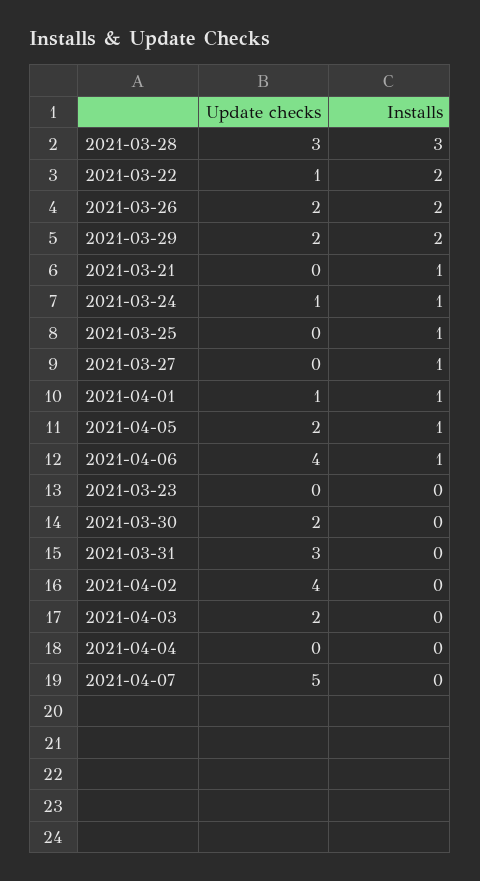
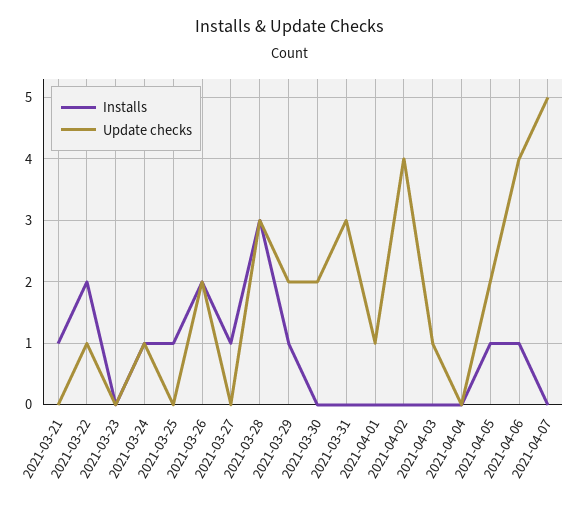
  {
    "Update checks": {
      "2021-03-28": 3,
      "2021-03-22": 1,
      "2021-03-26": 2,
      "2021-03-29": 2,
      "2021-03-21": 0,
      "2021-03-24": 1,
      "2021-03-25": 0,
      "2021-03-27": 0,
      "2021-04-01": 1,
      "2021-04-05": 2,
      "2021-04-06": 4,
      "2021-03-23": 0,
      "2021-03-30": 2,
      "2021-03-31": 3,
      "2021-04-02": 4,
-     "2021-04-03": 2,
+     "2021-04-03": 1,
      "2021-04-04": 0,
      "2021-04-07": 5
    },
    "Installs": {
      "2021-03-28": 3,
      "2021-03-22": 2,
      "2021-03-26": 2,
-     "2021-03-29": 2,
+     "2021-03-29": 1,
      "2021-03-21": 1,
      "2021-03-24": 1,
      "2021-03-25": 1,
      "2021-03-27": 1,
-     "2021-04-01": 1,
+     "2021-04-01": 0,
      "2021-04-05": 1,
      "2021-04-06": 1,
      "2021-03-23": 0,
      "2021-03-30": 0,
      "2021-03-31": 0,
      "2021-04-02": 0,
      "2021-04-03": 0,
      "2021-04-04": 0,
      "2021-04-07": 0
    }
  }

